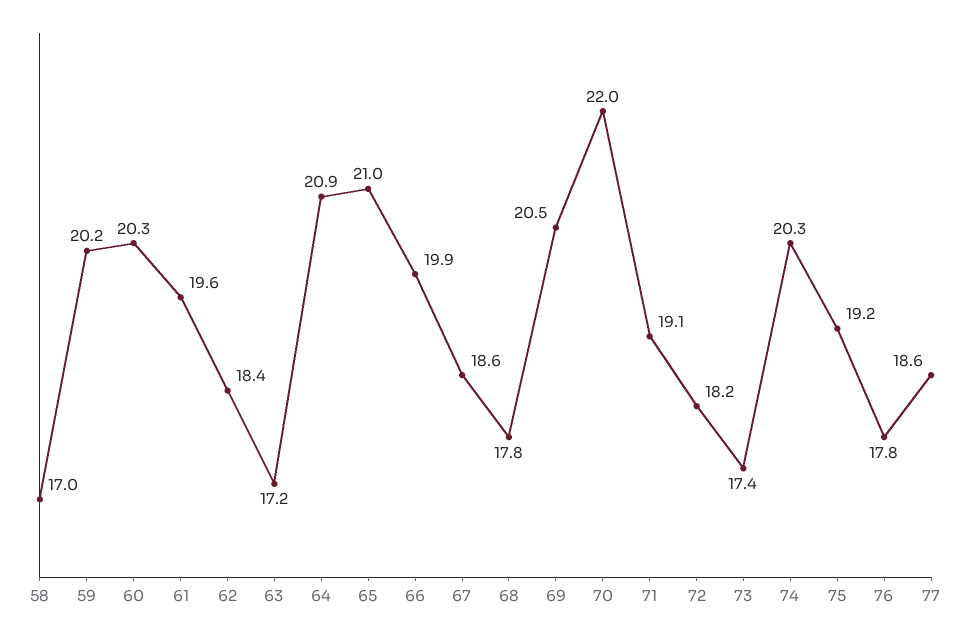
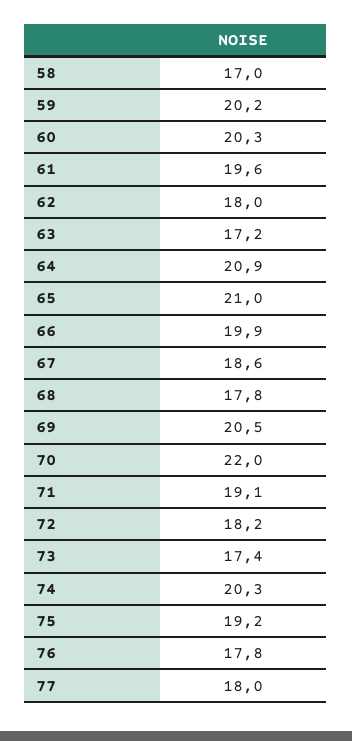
  {
    "58": 17,
    "59": 20.2,
    "60": 20.3,
    "61": 19.6,
-   "62": 18.4,
+   "62": 18,
    "63": 17.2,
    "64": 20.9,
    "65": 21,
    "66": 19.9,
    "67": 18.6,
    "68": 17.8,
    "69": 20.5,
    "70": 22,
    "71": 19.1,
    "72": 18.2,
    "73": 17.4,
    "74": 20.3,
    "75": 19.2,
    "76": 17.8,
-   "77": 18.6
+   "77": 18
  }

